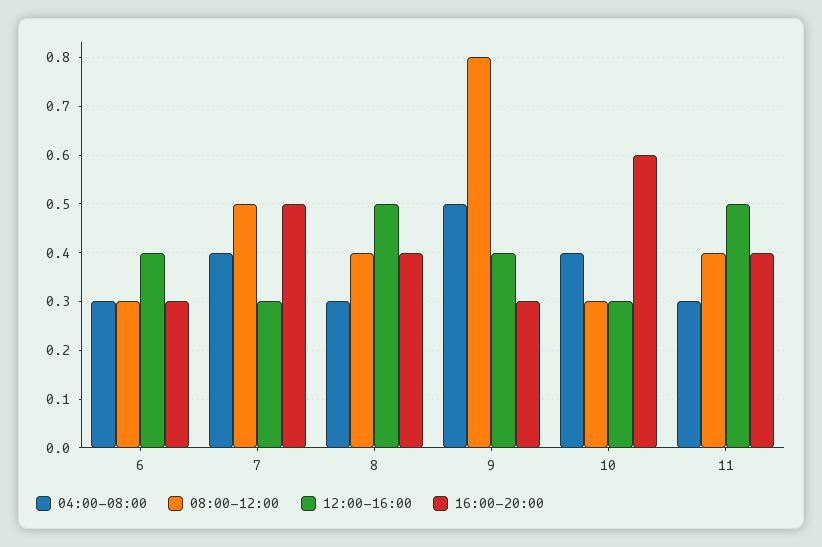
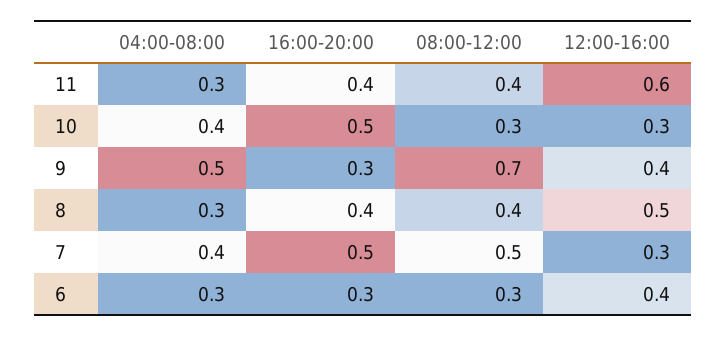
  {
    "04:00-08:00": {
      "6": 0.3,
      "7": 0.4,
      "8": 0.3,
      "9": 0.5,
      "10": 0.4,
      "11": 0.3
    },
    "08:00-12:00": {
      "6": 0.3,
      "7": 0.5,
      "8": 0.4,
-     "9": 0.8,
+     "9": 0.7,
      "10": 0.3,
      "11": 0.4
    },
    "12:00-16:00": {
      "6": 0.4,
      "7": 0.3,
      "8": 0.5,
      "9": 0.4,
      "10": 0.3,
-     "11": 0.5
+     "11": 0.6
    },
    "16:00-20:00": {
      "6": 0.3,
      "7": 0.5,
      "8": 0.4,
      "9": 0.3,
-     "10": 0.6,
+     "10": 0.5,
      "11": 0.4
    }
  }

